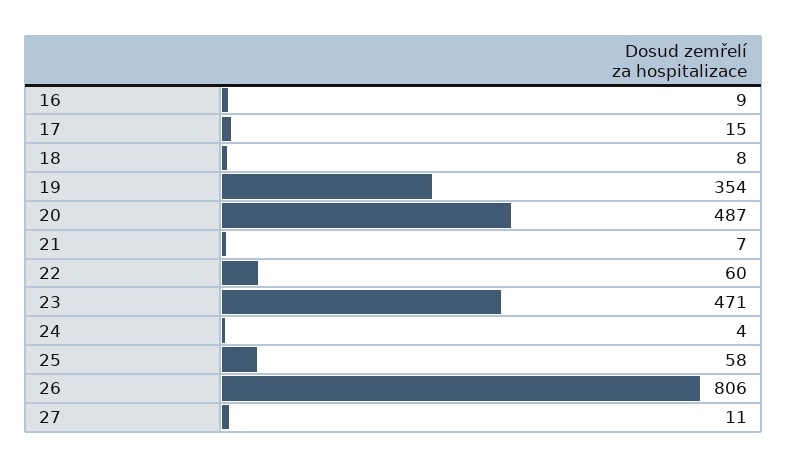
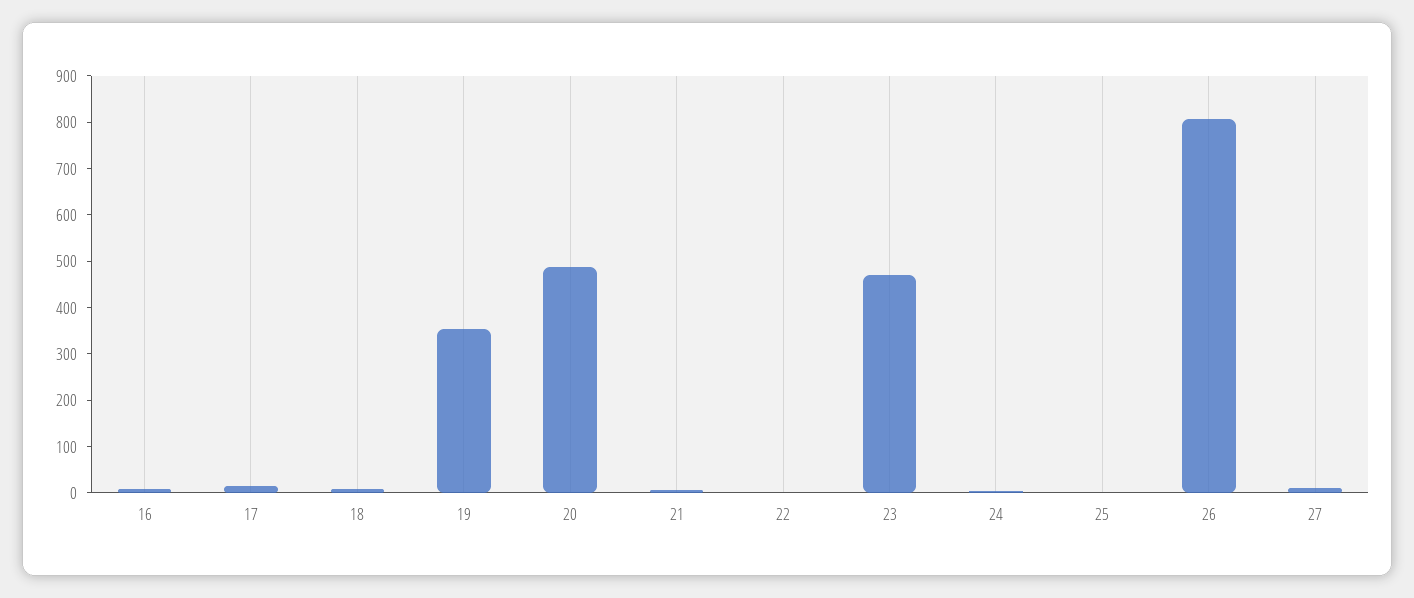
  {
    "16": 9,
    "17": 15,
    "18": 8,
    "19": 354,
    "20": 487,
    "21": 7,
-   "22": 60,
+   "22": 0,
    "23": 471,
    "24": 4,
-   "25": 58,
+   "25": 0,
    "26": 806,
    "27": 11
  }

